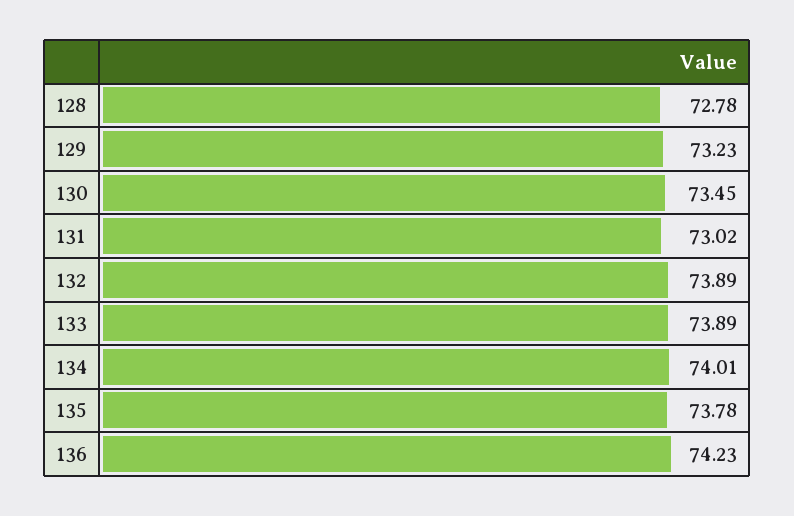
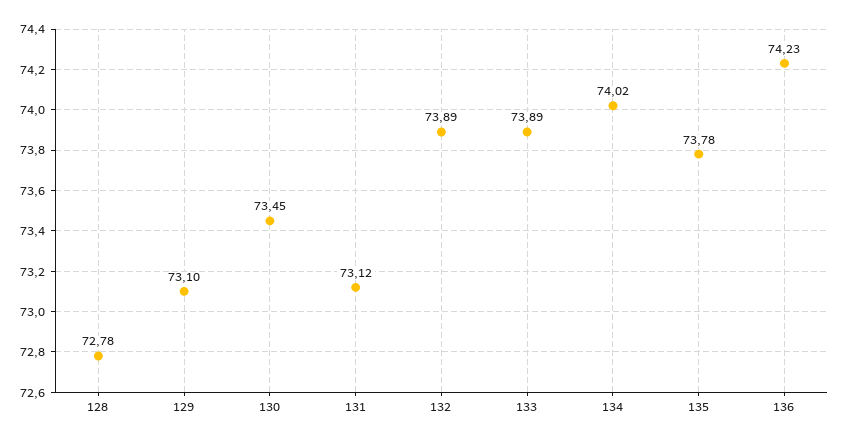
  {
    "128": 72.78,
-   "129": 73.23,
+   "129": 73.1,
    "130": 73.45,
-   "131": 73.02,
+   "131": 73.12,
    "132": 73.89,
    "133": 73.89,
-   "134": 74.01,
+   "134": 74.02,
    "135": 73.78,
    "136": 74.23
  }

